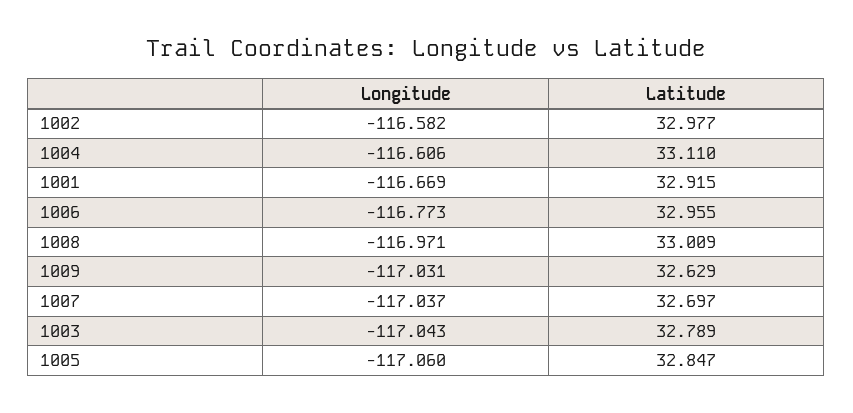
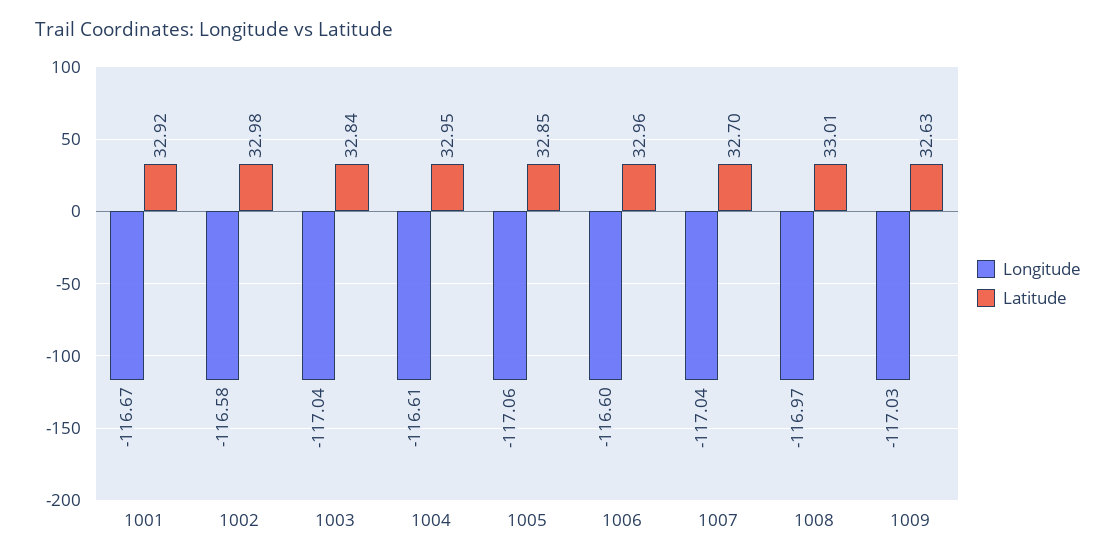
  {
    "Longitude": {
      "1002": -116.582,
      "1004": -116.606,
      "1001": -116.669,
-     "1006": -116.773,
+     "1006": -116.6,
      "1008": -116.971,
      "1009": -117.031,
      "1007": -117.037,
      "1003": -117.043,
      "1005": -117.06
    },
    "Latitude": {
      "1002": 32.977,
-     "1004": 33.11,
+     "1004": 32.95,
      "1001": 32.915,
      "1006": 32.955,
      "1008": 33.009,
      "1009": 32.629,
      "1007": 32.697,
-     "1003": 32.789,
+     "1003": 32.84,
      "1005": 32.847
    }
  }

